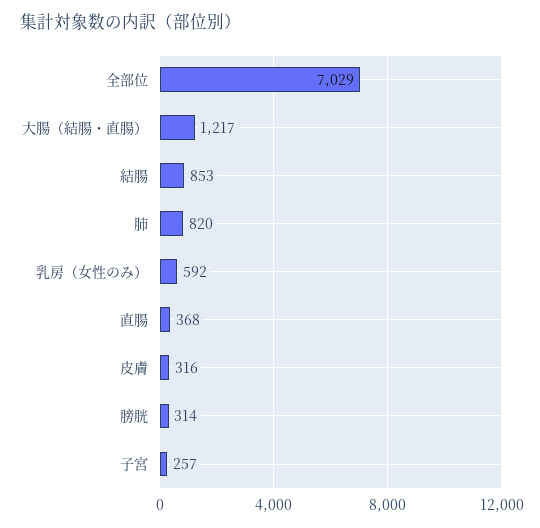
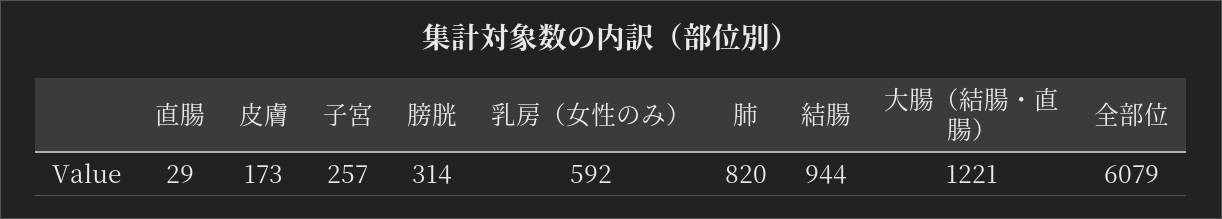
  {
-   "全部位": 7029,
+   "全部位": 6079,
-   "大腸（結腸・直腸）": 1217,
+   "大腸（結腸・直腸）": 1221,
-   "結腸": 853,
+   "結腸": 944,
    "肺": 820,
    "乳房（女性のみ）": 592,
-   "直腸": 368,
+   "直腸": 29,
-   "皮膚": 316,
+   "皮膚": 173,
    "膀胱": 314,
    "子宮": 257
  }

